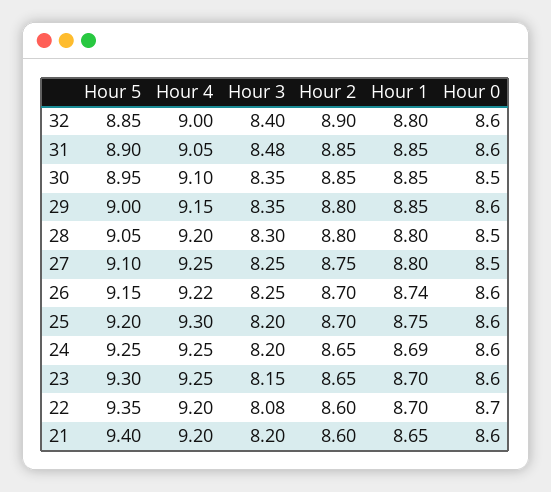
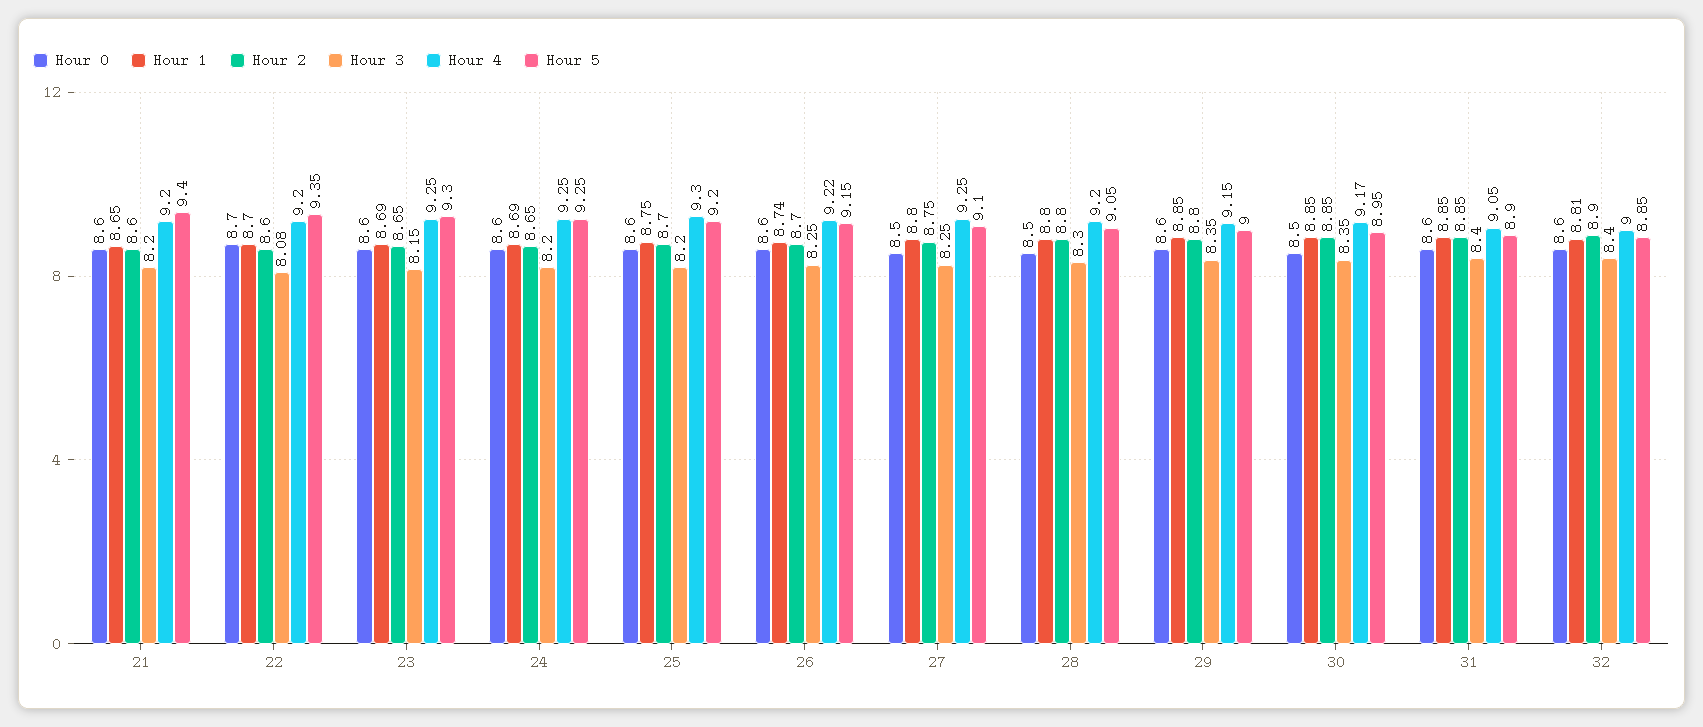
  {
    "Hour 5": {
      "32": 8.85,
      "31": 8.9,
      "30": 8.95,
      "29": 9,
      "28": 9.05,
      "27": 9.1,
      "26": 9.15,
      "25": 9.2,
      "24": 9.25,
      "23": 9.3,
      "22": 9.35,
      "21": 9.4
    },
    "Hour 4": {
      "32": 9,
      "31": 9.05,
-     "30": 9.1,
+     "30": 9.17,
      "29": 9.15,
      "28": 9.2,
      "27": 9.25,
      "26": 9.22,
      "25": 9.3,
      "24": 9.25,
      "23": 9.25,
      "22": 9.2,
      "21": 9.2
    },
    "Hour 3": {
      "32": 8.4,
-     "31": 8.48,
+     "31": 8.4,
      "30": 8.35,
      "29": 8.35,
      "28": 8.3,
      "27": 8.25,
      "26": 8.25,
      "25": 8.2,
      "24": 8.2,
      "23": 8.15,
      "22": 8.08,
      "21": 8.2
    },
    "Hour 2": {
      "32": 8.9,
      "31": 8.85,
      "30": 8.85,
      "29": 8.8,
      "28": 8.8,
      "27": 8.75,
      "26": 8.7,
      "25": 8.7,
      "24": 8.65,
      "23": 8.65,
      "22": 8.6,
      "21": 8.6
    },
    "Hour 1": {
-     "32": 8.8,
+     "32": 8.81,
      "31": 8.85,
      "30": 8.85,
      "29": 8.85,
      "28": 8.8,
      "27": 8.8,
      "26": 8.74,
      "25": 8.75,
      "24": 8.69,
-     "23": 8.7,
+     "23": 8.69,
      "22": 8.7,
      "21": 8.65
    },
    "Hour 0": {
      "32": 8.6,
      "31": 8.6,
      "30": 8.5,
      "29": 8.6,
      "28": 8.5,
      "27": 8.5,
      "26": 8.6,
      "25": 8.6,
      "24": 8.6,
      "23": 8.6,
      "22": 8.7,
      "21": 8.6
    }
  }

